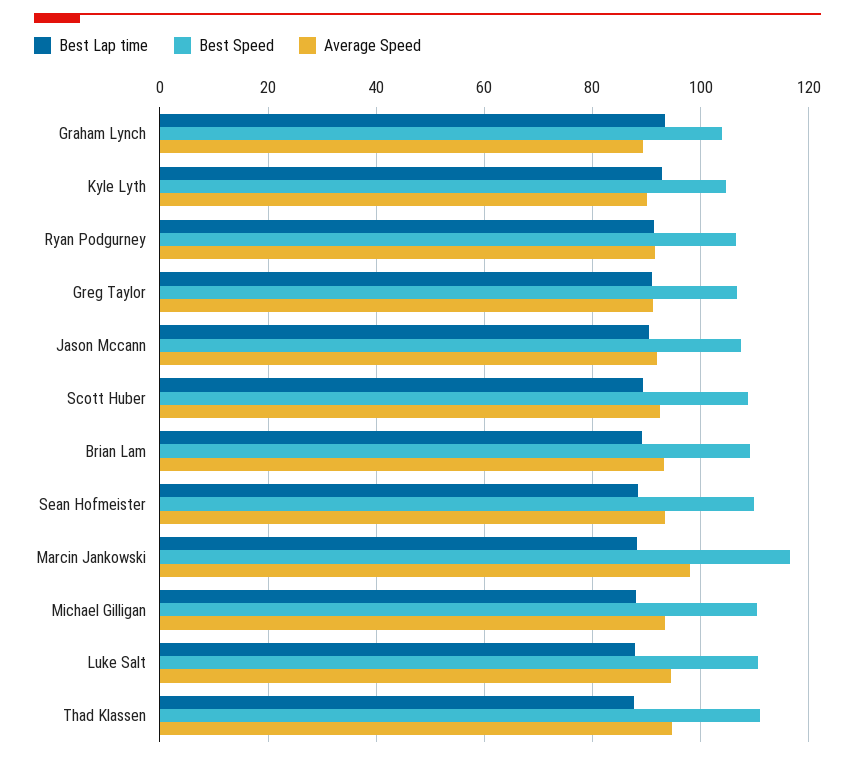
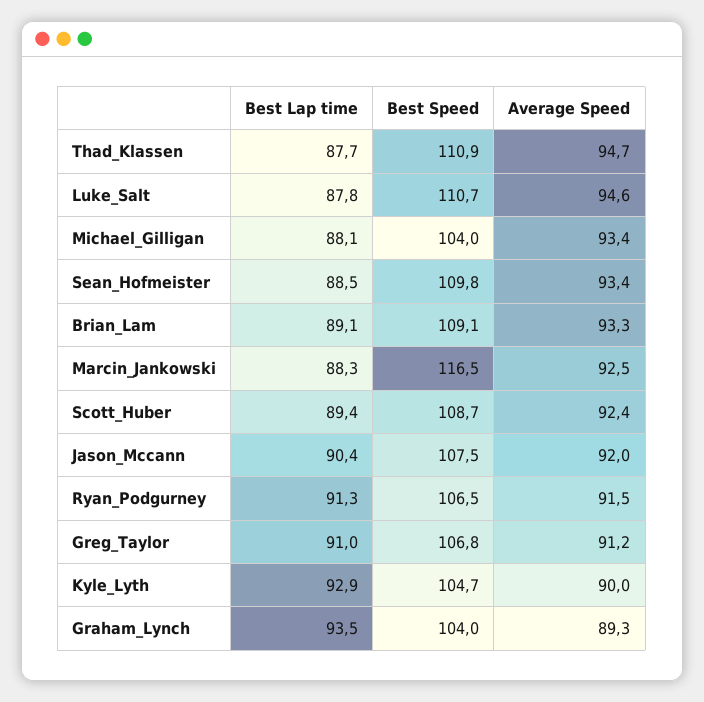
  {
    "Best Lap time": {
      "Graham Lynch": 93.5,
      "Kyle Lyth": 92.9,
      "Ryan Podgurney": 91.3,
      "Greg Taylor": 91,
      "Jason Mccann": 90.4,
      "Scott Huber": 89.4,
      "Brian Lam": 89.1,
      "Sean Hofmeister": 88.5,
      "Marcin Jankowski": 88.3,
      "Michael Gilligan": 88.1,
      "Luke Salt": 87.8,
      "Thad Klassen": 87.7
    },
    "Best Speed": {
      "Graham Lynch": 104,
      "Kyle Lyth": 104.7,
      "Ryan Podgurney": 106.5,
      "Greg Taylor": 106.8,
      "Jason Mccann": 107.5,
      "Scott Huber": 108.7,
      "Brian Lam": 109.1,
      "Sean Hofmeister": 109.8,
      "Marcin Jankowski": 116.5,
-     "Michael Gilligan": 110,
+     "Michael Gilligan": 104,
      "Luke Salt": 110.7,
      "Thad Klassen": 110.9
    },
    "Average Speed": {
      "Graham Lynch": 89.3,
      "Kyle Lyth": 90,
      "Ryan Podgurney": 91.5,
      "Greg Taylor": 91.2,
      "Jason Mccann": 92,
      "Scott Huber": 92.4,
      "Brian Lam": 93.3,
      "Sean Hofmeister": 93.4,
-     "Marcin Jankowski": 98,
+     "Marcin Jankowski": 92.5,
      "Michael Gilligan": 93.4,
      "Luke Salt": 94.6,
      "Thad Klassen": 94.7
    }
  }

